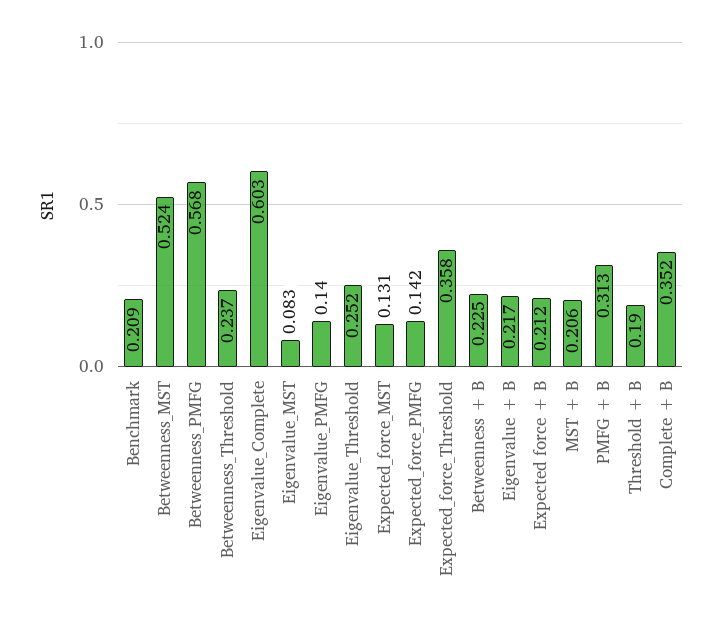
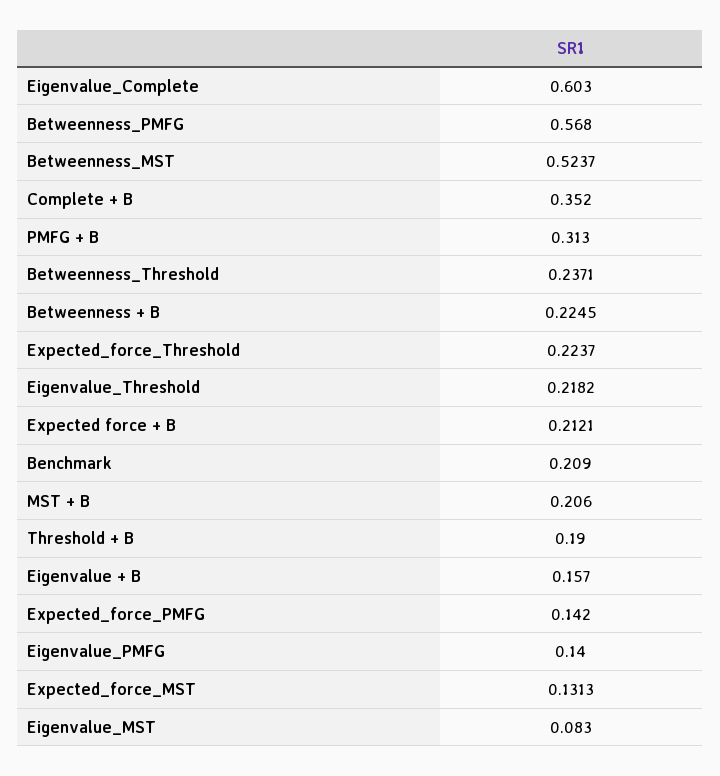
  {
    "Benchmark": 0.209,
    "Betweenness_MST": 0.5237,
    "Betweenness_PMFG": 0.568,
    "Betweenness_Threshold": 0.2371,
    "Eigenvalue_Complete": 0.603,
    "Eigenvalue_MST": 0.083,
    "Eigenvalue_PMFG": 0.14,
-   "Eigenvalue_Threshold": 0.252,
+   "Eigenvalue_Threshold": 0.2182,
    "Expected_force_MST": 0.1313,
    "Expected_force_PMFG": 0.142,
-   "Expected_force_Threshold": 0.358,
+   "Expected_force_Threshold": 0.2237,
    "Betweenness + B": 0.2245,
-   "Eigenvalue + B": 0.217,
+   "Eigenvalue + B": 0.157,
    "Expected force + B": 0.2121,
    "MST + B": 0.206,
    "PMFG + B": 0.313,
    "Threshold + B": 0.19,
    "Complete + B": 0.352
  }

